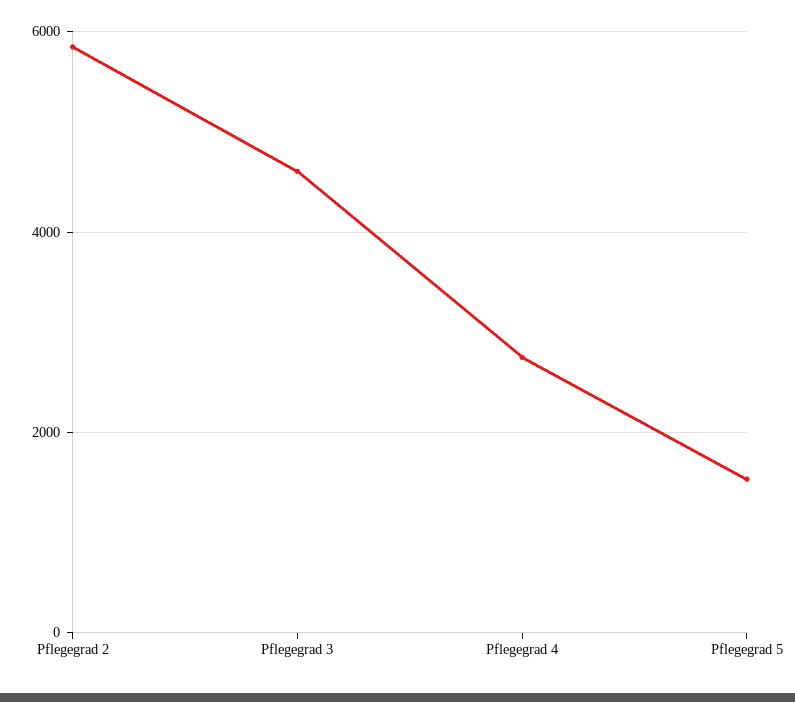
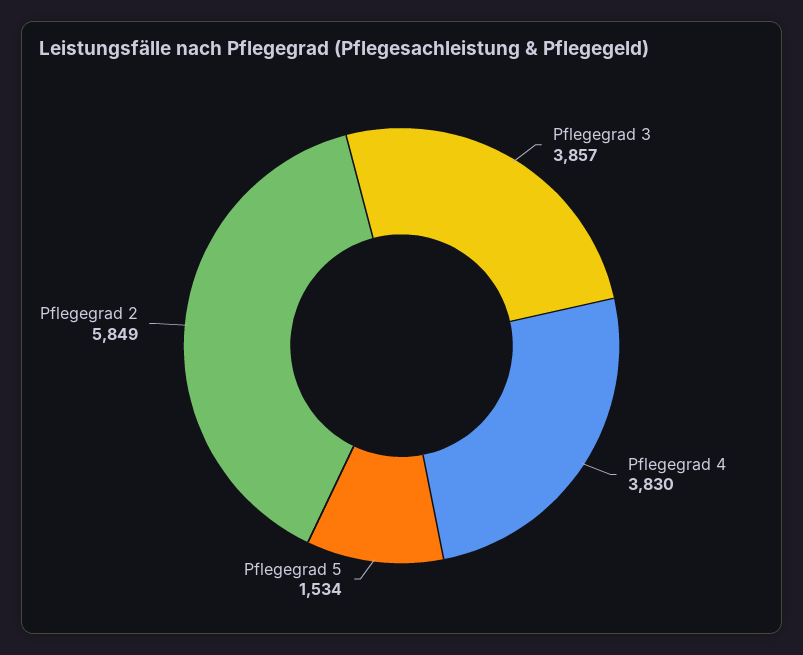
  {
    "Pflegegrad 2": 5849,
-   "Pflegegrad 3": 4600,
+   "Pflegegrad 3": 3857,
-   "Pflegegrad 4": 2800,
+   "Pflegegrad 4": 3830,
    "Pflegegrad 5": 1534
  }

